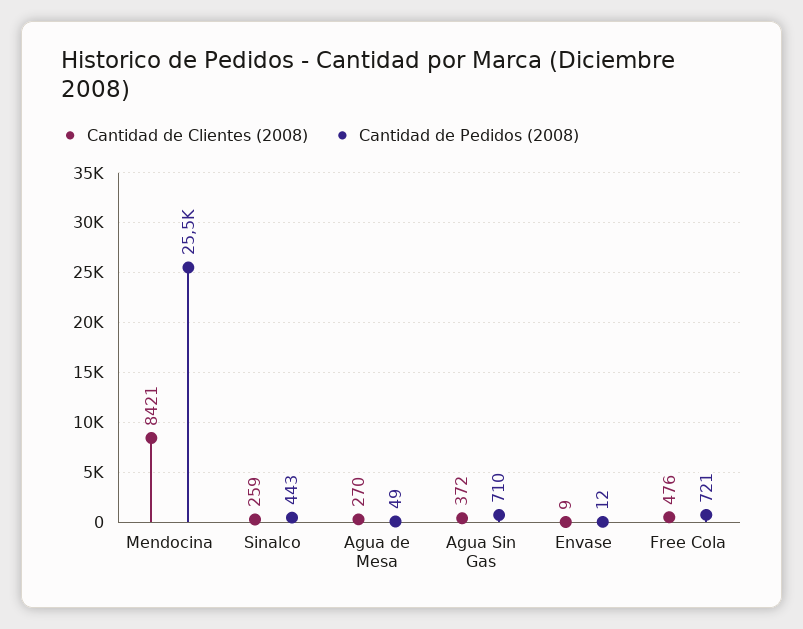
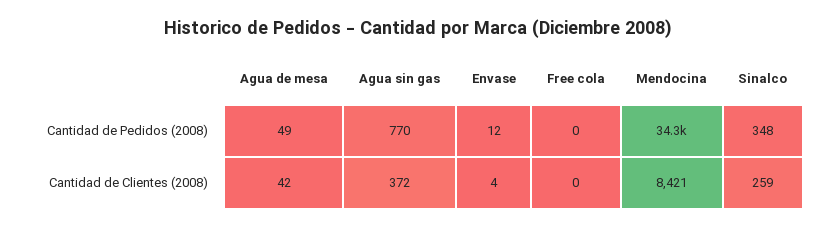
  {
    "Cantidad de Clientes (2008)": {
      "Mendocina": 8421,
      "Sinalco": 259,
-     "Agua de Mesa": 270,
+     "Agua de Mesa": 42,
      "Agua Sin Gas": 372,
-     "Envase": 9,
+     "Envase": 4,
-     "Free Cola": 476
+     "Free Cola": 0
    },
    "Cantidad de Pedidos (2008)": {
-     "Mendocina": 25500,
+     "Mendocina": 34300,
-     "Sinalco": 443,
+     "Sinalco": 348,
      "Agua de Mesa": 49,
-     "Agua Sin Gas": 710,
+     "Agua Sin Gas": 770,
      "Envase": 12,
-     "Free Cola": 721
+     "Free Cola": 0
    }
  }

